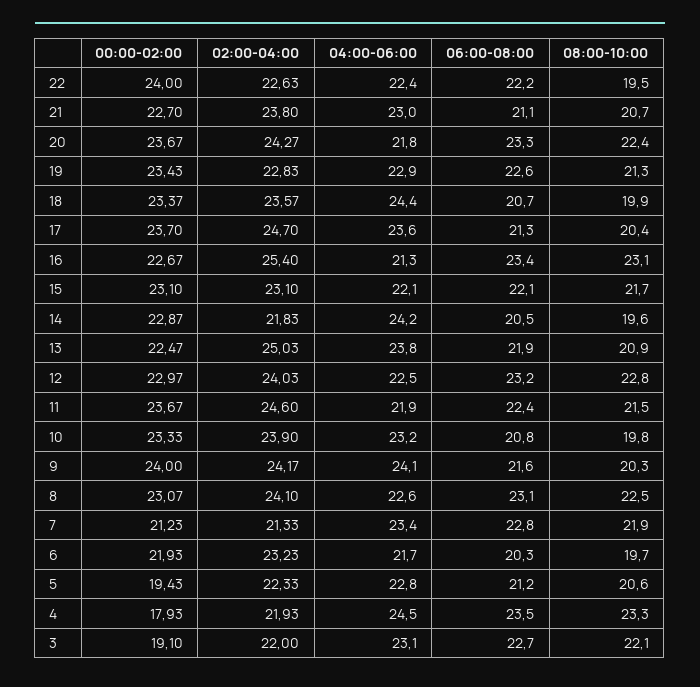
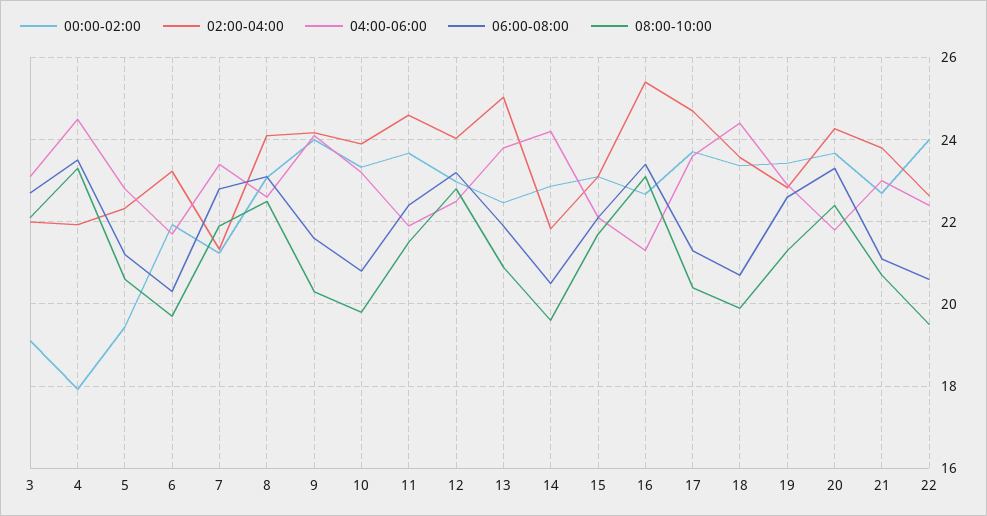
  {
    "00:00-02:00": {
      "22": 24,
      "21": 22.7,
      "20": 23.67,
      "19": 23.43,
      "18": 23.37,
      "17": 23.7,
      "16": 22.67,
      "15": 23.1,
      "14": 22.87,
      "13": 22.47,
      "12": 22.97,
      "11": 23.67,
      "10": 23.33,
      "9": 24,
      "8": 23.07,
      "7": 21.23,
      "6": 21.93,
      "5": 19.43,
      "4": 17.93,
      "3": 19.1
    },
    "02:00-04:00": {
      "22": 22.63,
      "21": 23.8,
      "20": 24.27,
      "19": 22.83,
      "18": 23.57,
      "17": 24.7,
      "16": 25.4,
      "15": 23.1,
      "14": 21.83,
      "13": 25.03,
      "12": 24.03,
      "11": 24.6,
      "10": 23.9,
      "9": 24.17,
      "8": 24.1,
      "7": 21.33,
      "6": 23.23,
      "5": 22.33,
      "4": 21.93,
      "3": 22
    },
    "04:00-06:00": {
      "22": 22.4,
      "21": 23,
      "20": 21.8,
      "19": 22.9,
      "18": 24.4,
      "17": 23.6,
      "16": 21.3,
      "15": 22.1,
      "14": 24.2,
      "13": 23.8,
      "12": 22.5,
      "11": 21.9,
      "10": 23.2,
      "9": 24.1,
      "8": 22.6,
      "7": 23.4,
      "6": 21.7,
      "5": 22.8,
      "4": 24.5,
      "3": 23.1
    },
    "06:00-08:00": {
-     "22": 22.2,
+     "22": 20.6,
      "21": 21.1,
      "20": 23.3,
      "19": 22.6,
      "18": 20.7,
      "17": 21.3,
      "16": 23.4,
      "15": 22.1,
      "14": 20.5,
      "13": 21.9,
      "12": 23.2,
      "11": 22.4,
      "10": 20.8,
      "9": 21.6,
      "8": 23.1,
      "7": 22.8,
      "6": 20.3,
      "5": 21.2,
      "4": 23.5,
      "3": 22.7
    },
    "08:00-10:00": {
      "22": 19.5,
      "21": 20.7,
      "20": 22.4,
      "19": 21.3,
      "18": 19.9,
      "17": 20.4,
      "16": 23.1,
      "15": 21.7,
      "14": 19.6,
      "13": 20.9,
      "12": 22.8,
      "11": 21.5,
      "10": 19.8,
      "9": 20.3,
      "8": 22.5,
      "7": 21.9,
      "6": 19.7,
      "5": 20.6,
      "4": 23.3,
      "3": 22.1
    }
  }

